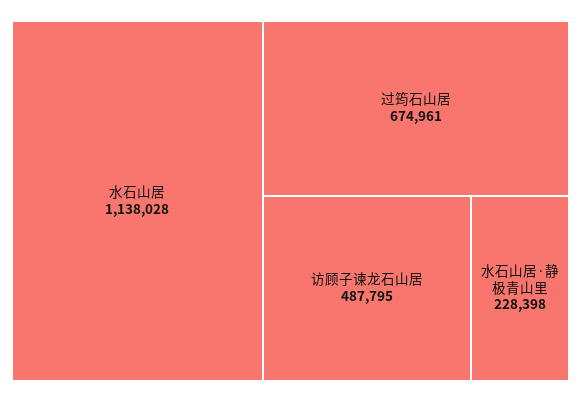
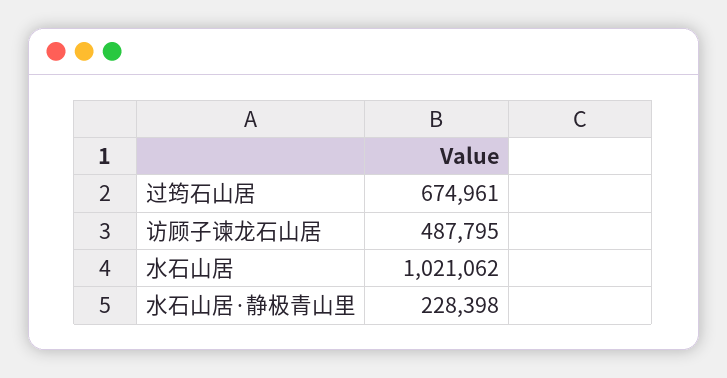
  {
-   "水石山居": 1138028,
+   "水石山居": 1021062,
    "过筠石山居": 674961,
    "访顾子谏龙石山居": 487795,
    "水石山居·静极青山里": 228398
  }

